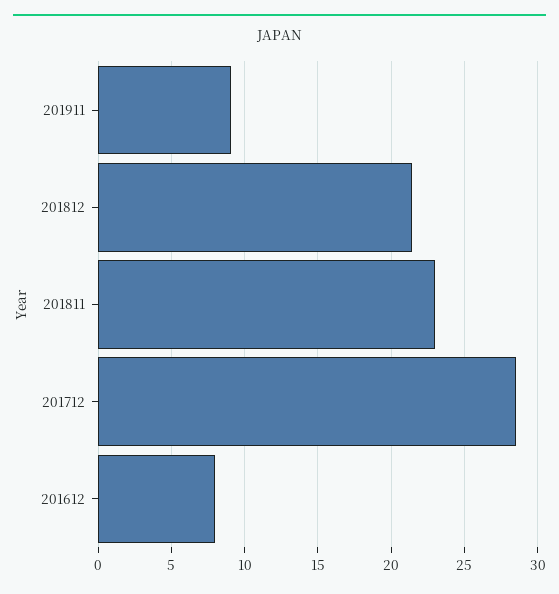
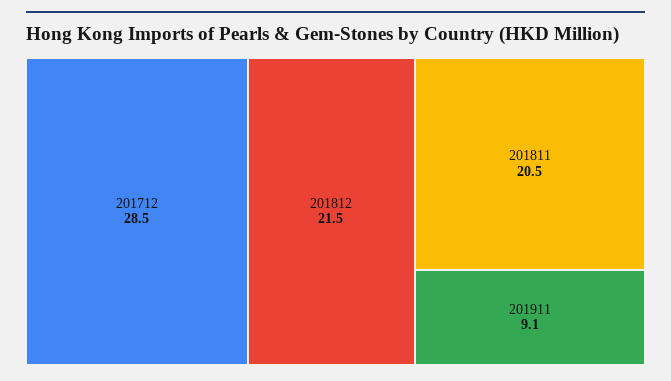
  {
    "201911": 9.1,
    "201812": 21.5,
-   "201811": 23,
+   "201811": 20.5,
-   "201712": 28.5,
+   "201712": 28.5
-   "201612": 8
  }

